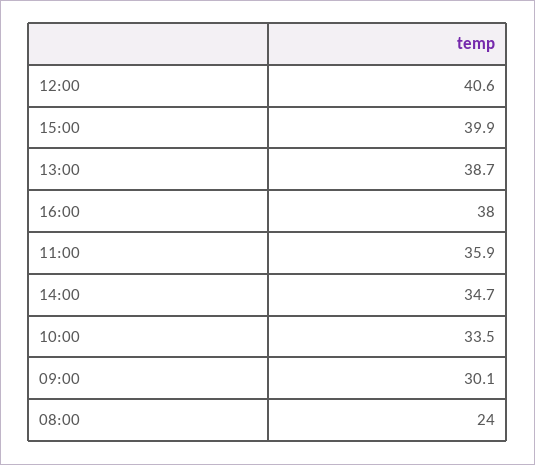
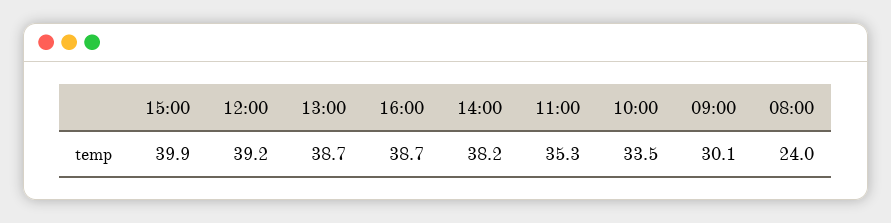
  {
-   "12:00": 40.6,
+   "12:00": 39.2,
    "15:00": 39.9,
    "13:00": 38.7,
-   "16:00": 38,
+   "16:00": 38.7,
-   "11:00": 35.9,
+   "11:00": 35.3,
-   "14:00": 34.7,
+   "14:00": 38.2,
    "10:00": 33.5,
    "09:00": 30.1,
    "08:00": 24
  }

